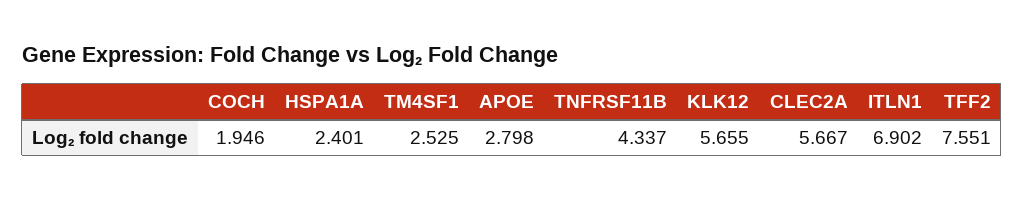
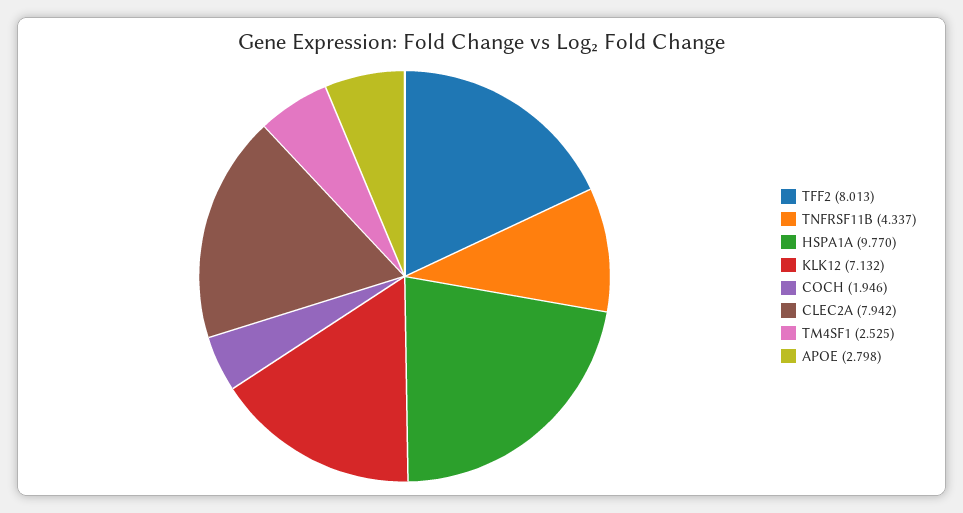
  {
    "COCH": 1.946,
-   "HSPA1A": 2.401,
+   "HSPA1A": 9.77,
    "TM4SF1": 2.525,
    "APOE": 2.798,
    "TNFRSF11B": 4.337,
-   "KLK12": 5.655,
+   "KLK12": 7.132,
-   "CLEC2A": 5.667,
+   "CLEC2A": 7.942,
-   "ITLN1": 6.902,
-   "TFF2": 7.551
+   "TFF2": 8.013
  }

